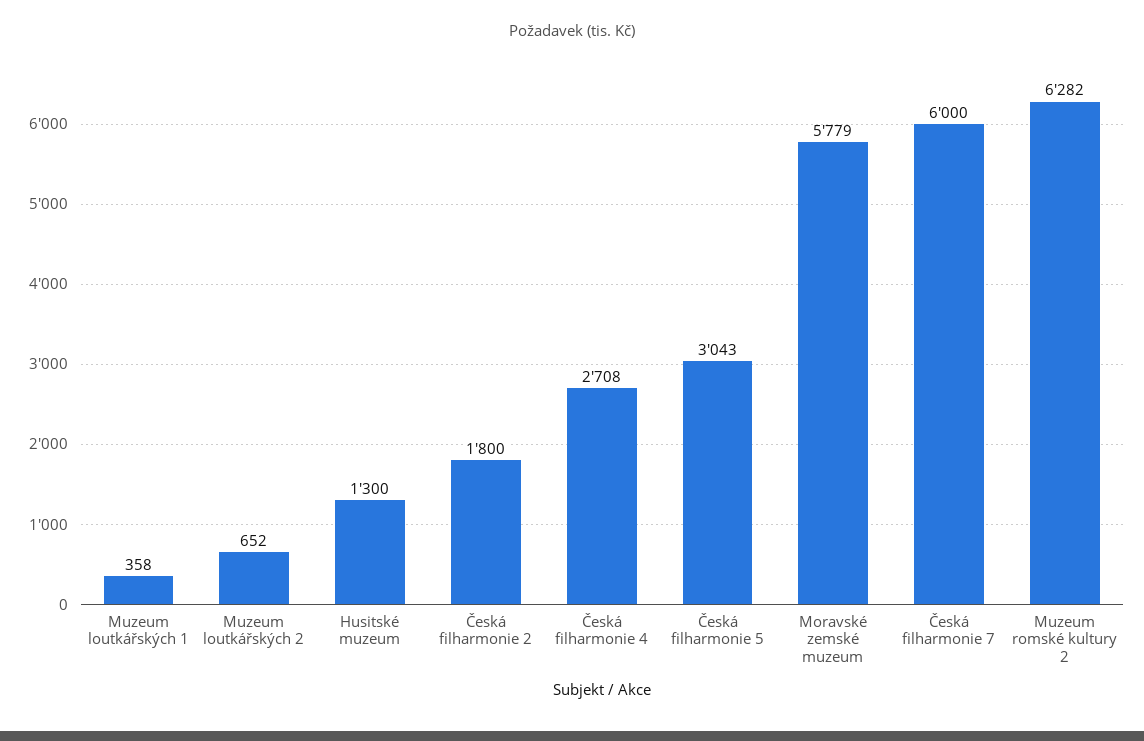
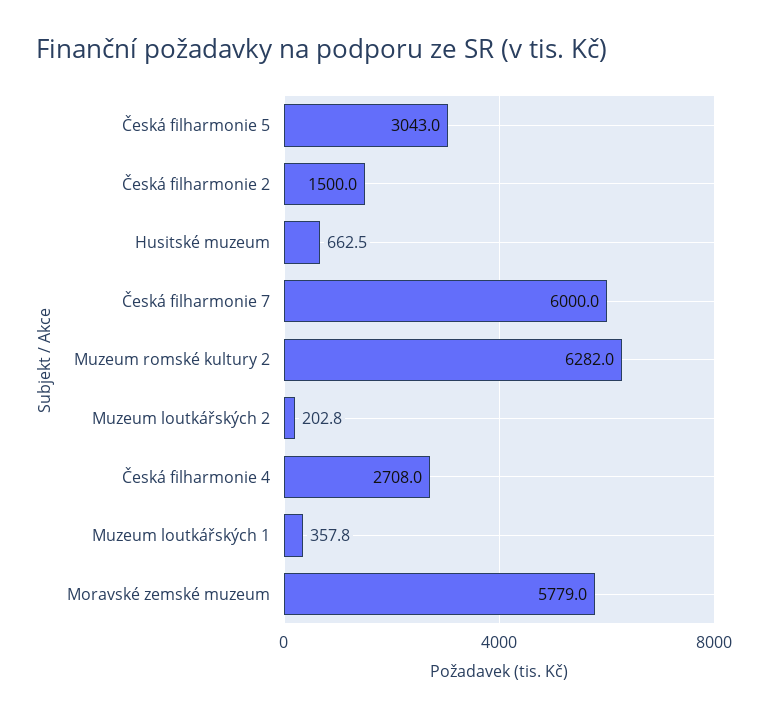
  {
    "Muzeum loutkářských 1": 357.8,
-   "Muzeum loutkářských 2": 652,
+   "Muzeum loutkářských 2": 202.8,
-   "Husitské muzeum": 1300,
+   "Husitské muzeum": 662.5,
-   "Česká filharmonie 2": 1800,
+   "Česká filharmonie 2": 1500,
    "Česká filharmonie 4": 2708,
    "Česká filharmonie 5": 3043,
    "Moravské zemské muzeum": 5779,
    "Česká filharmonie 7": 6000,
    "Muzeum romské kultury 2": 6282
  }

